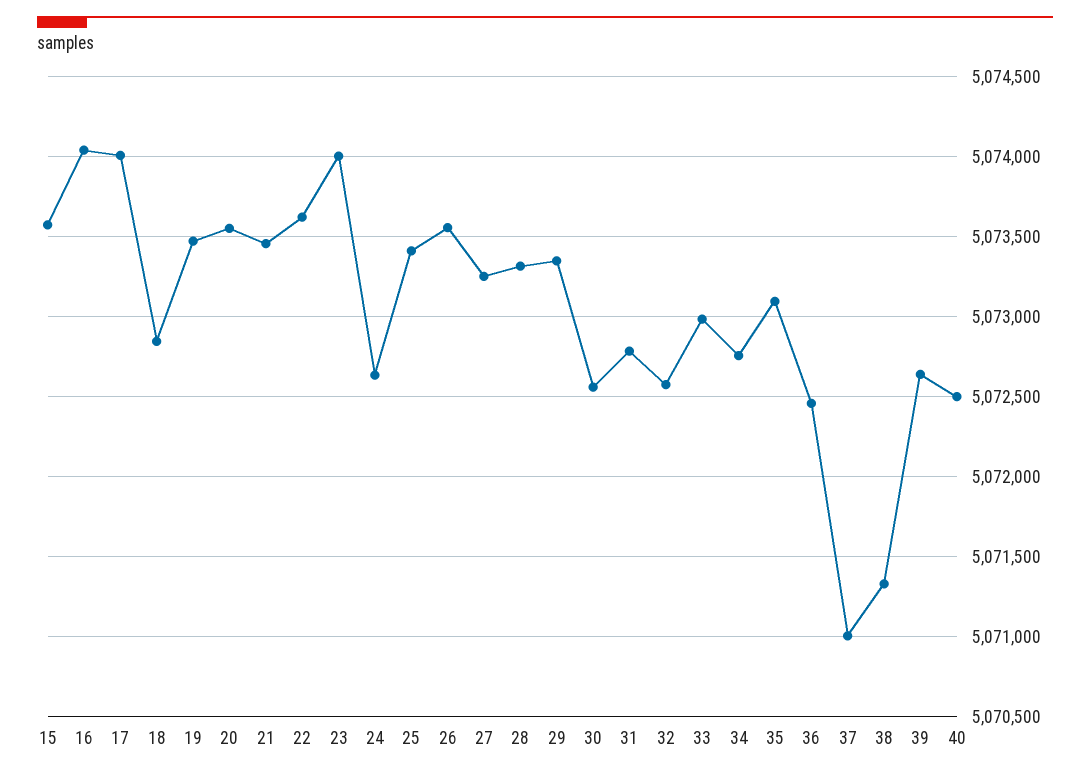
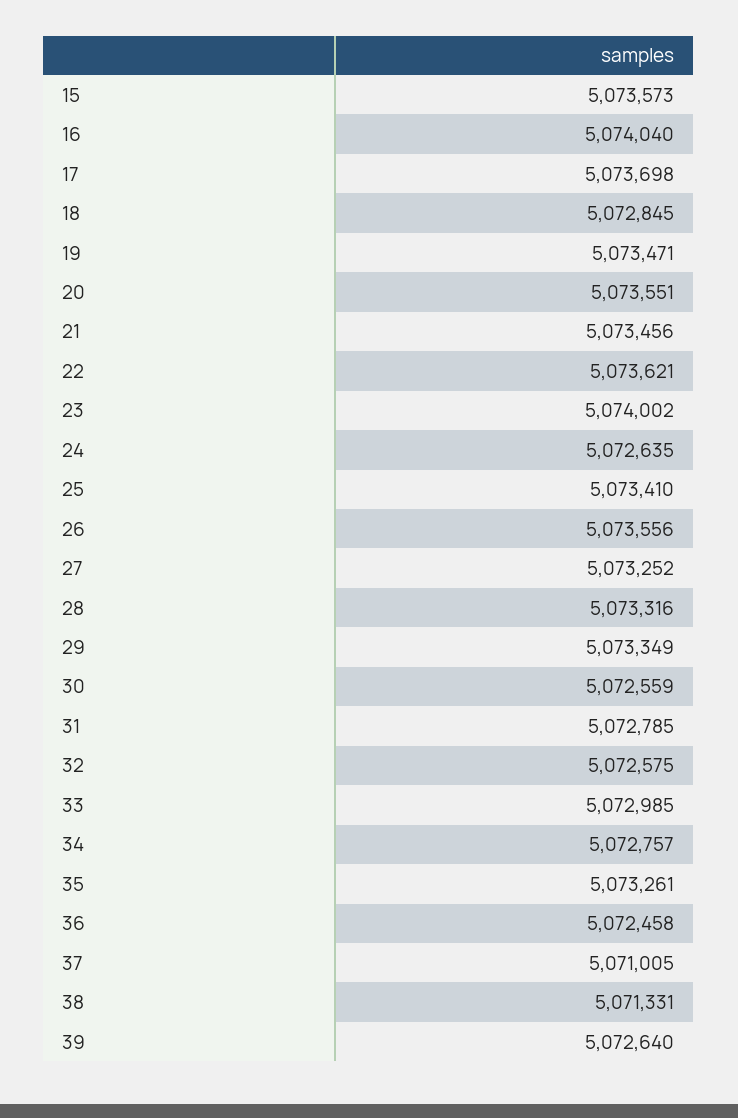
  {
    "15": 5073573,
    "16": 5074040,
-   "17": 5074000,
+   "17": 5073698,
    "18": 5072845,
    "19": 5073471,
    "20": 5073551,
    "21": 5073456,
    "22": 5073621,
    "23": 5074002,
    "24": 5072635,
    "25": 5073410,
    "26": 5073556,
    "27": 5073252,
    "28": 5073316,
    "29": 5073349,
    "30": 5072559,
    "31": 5072785,
    "32": 5072575,
    "33": 5072985,
    "34": 5072757,
-   "35": 5073100,
+   "35": 5073261,
    "36": 5072458,
    "37": 5071005,
    "38": 5071331,
-   "39": 5072640,
+   "39": 5072640
-   "40": 5072500
  }

